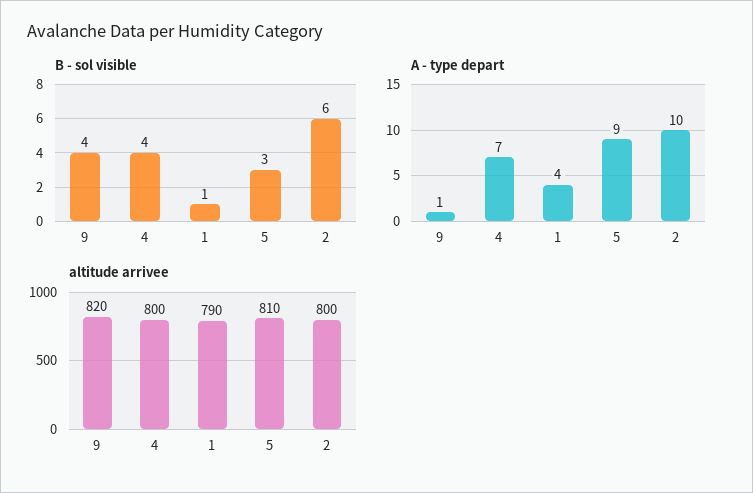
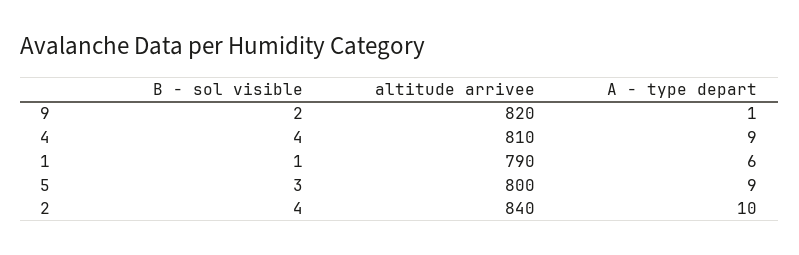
  {
    "B - sol visible": {
-     "9": 4,
+     "9": 2,
      "4": 4,
      "1": 1,
      "5": 3,
-     "2": 6
+     "2": 4
    },
    "A - type depart": {
      "9": 1,
-     "4": 7,
+     "4": 9,
-     "1": 4,
+     "1": 6,
      "5": 9,
      "2": 10
    },
    "altitude arrivee": {
      "9": 820,
-     "4": 800,
+     "4": 810,
      "1": 790,
-     "5": 810,
+     "5": 800,
-     "2": 800
+     "2": 840
    }
  }

